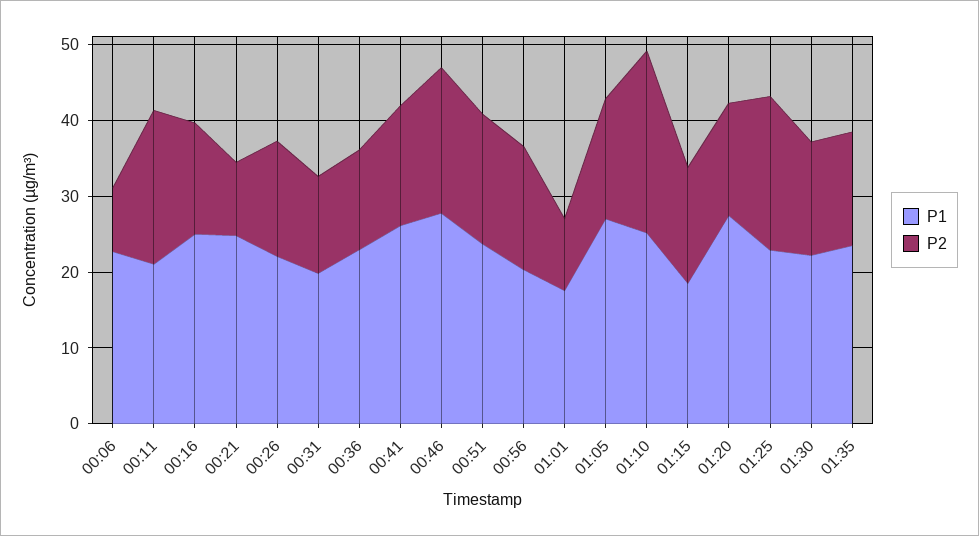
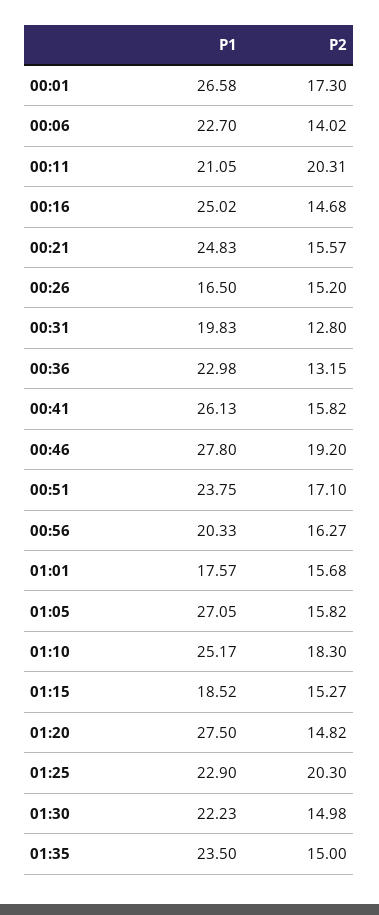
  {
    "P1": {
      "00:06": 22.7,
      "00:11": 21.05,
      "00:16": 25.02,
      "00:21": 24.83,
-     "00:26": 22,
+     "00:26": 16.5,
      "00:31": 19.83,
      "00:36": 22.98,
      "00:41": 26.13,
      "00:46": 27.8,
      "00:51": 23.75,
      "00:56": 20.33,
      "01:01": 17.57,
      "01:05": 27.05,
      "01:10": 25.17,
      "01:15": 18.52,
      "01:20": 27.5,
      "01:25": 22.9,
      "01:30": 22.23,
-     "01:35": 23.5
+     "01:35": 23.5,
+     "00:01": 26.58
    },
    "P2": {
-     "00:06": 8,
+     "00:06": 14.02,
      "00:11": 20.31,
      "00:16": 14.68,
-     "00:21": 10,
+     "00:21": 15.57,
      "00:26": 15.2,
      "00:31": 12.8,
      "00:36": 13.15,
      "00:41": 15.82,
      "00:46": 19.2,
      "00:51": 17.1,
      "00:56": 16.27,
-     "01:01": 10,
+     "01:01": 15.68,
      "01:05": 15.82,
-     "01:10": 24,
+     "01:10": 18.3,
      "01:15": 15.27,
      "01:20": 14.82,
      "01:25": 20.3,
      "01:30": 14.98,
-     "01:35": 15
+     "01:35": 15,
+     "00:01": 17.3
    }
  }

